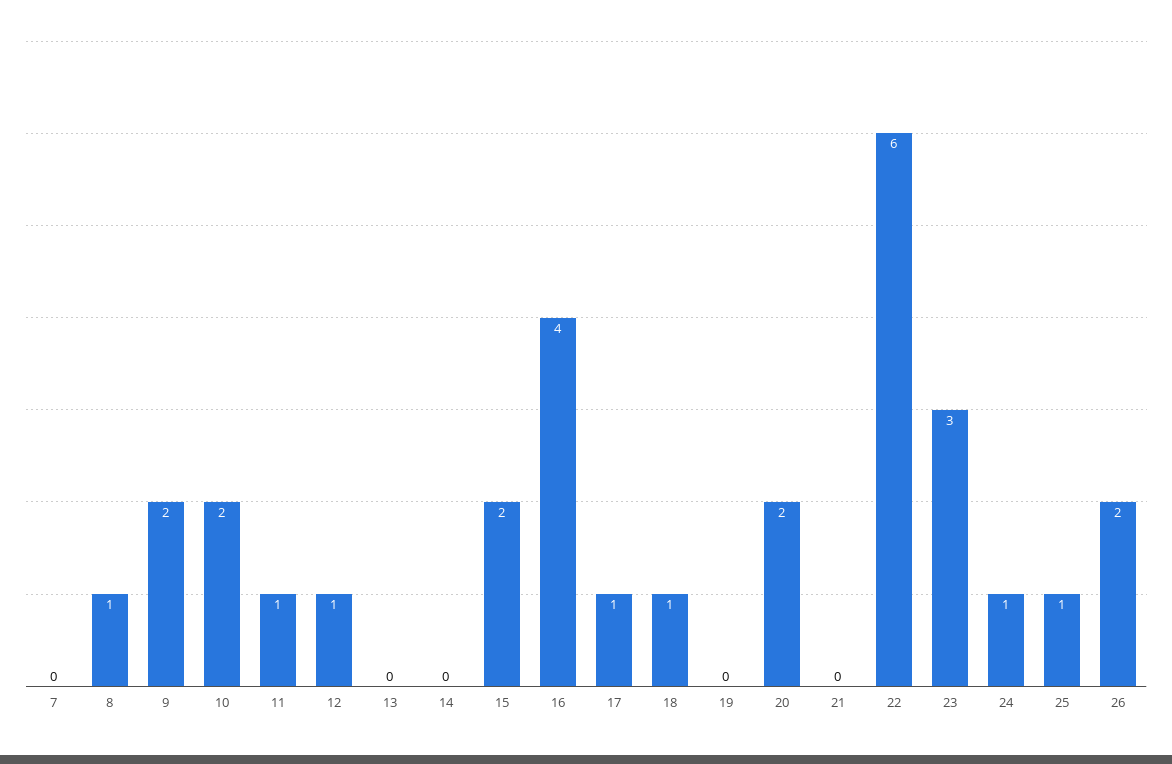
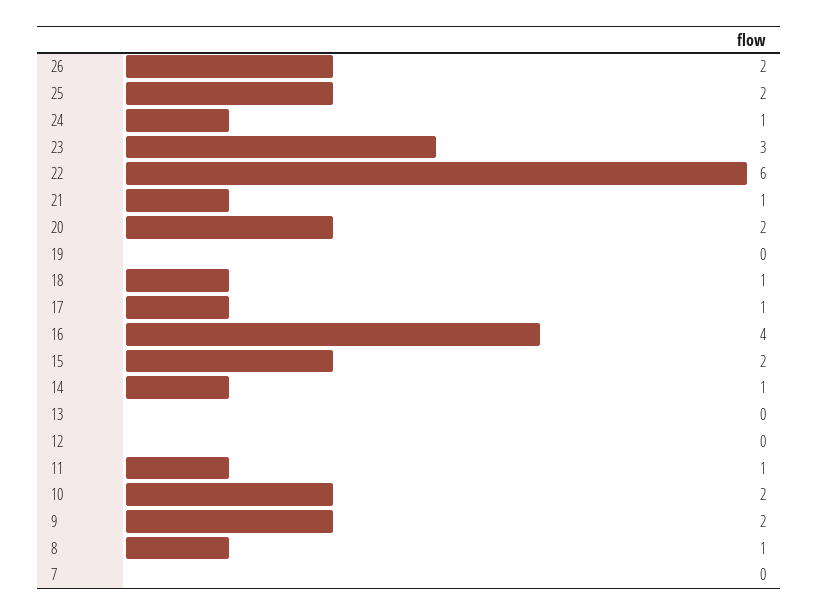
  {
    "7": 0,
    "8": 1,
    "9": 2,
    "10": 2,
    "11": 1,
-   "12": 1,
+   "12": 0,
    "13": 0,
-   "14": 0,
+   "14": 1,
    "15": 2,
    "16": 4,
    "17": 1,
    "18": 1,
    "19": 0,
    "20": 2,
-   "21": 0,
+   "21": 1,
    "22": 6,
    "23": 3,
    "24": 1,
-   "25": 1,
+   "25": 2,
    "26": 2
  }

